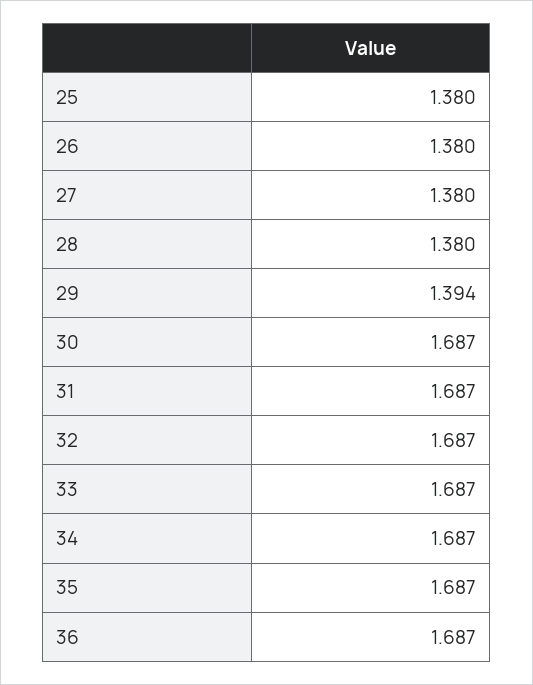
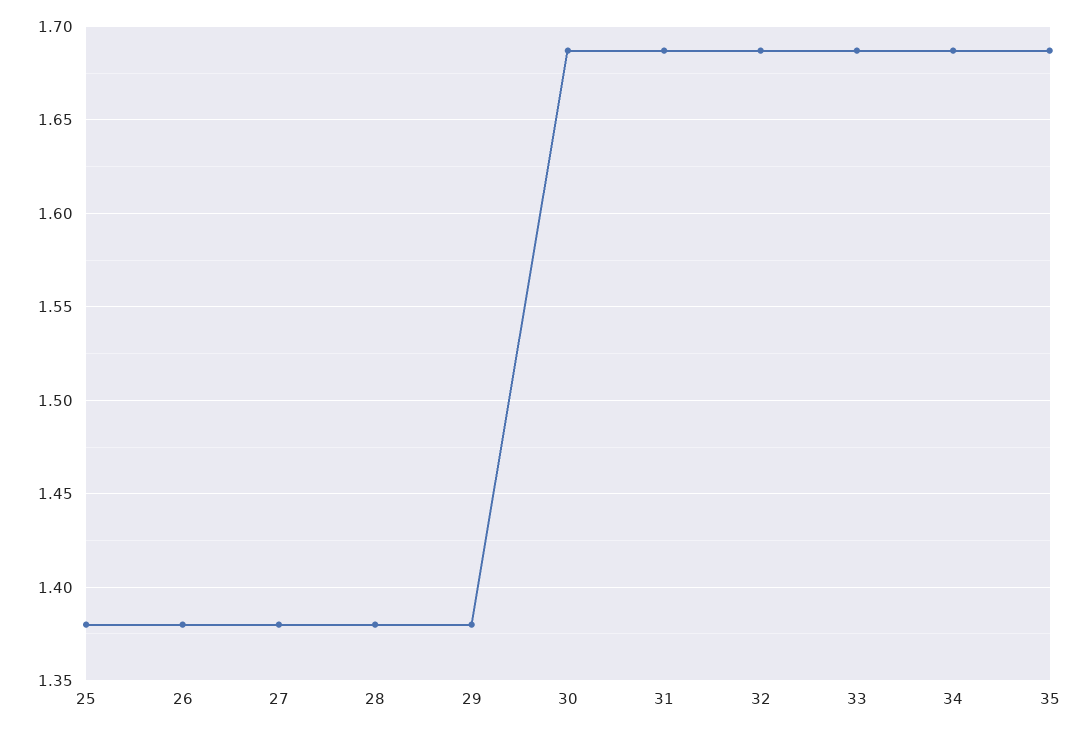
  {
    "25": 1.38,
    "26": 1.38,
    "27": 1.38,
    "28": 1.38,
-   "29": 1.394,
+   "29": 1.38,
    "30": 1.687,
    "31": 1.687,
    "32": 1.687,
    "33": 1.687,
    "34": 1.687,
-   "35": 1.687,
+   "35": 1.687
-   "36": 1.687
  }

